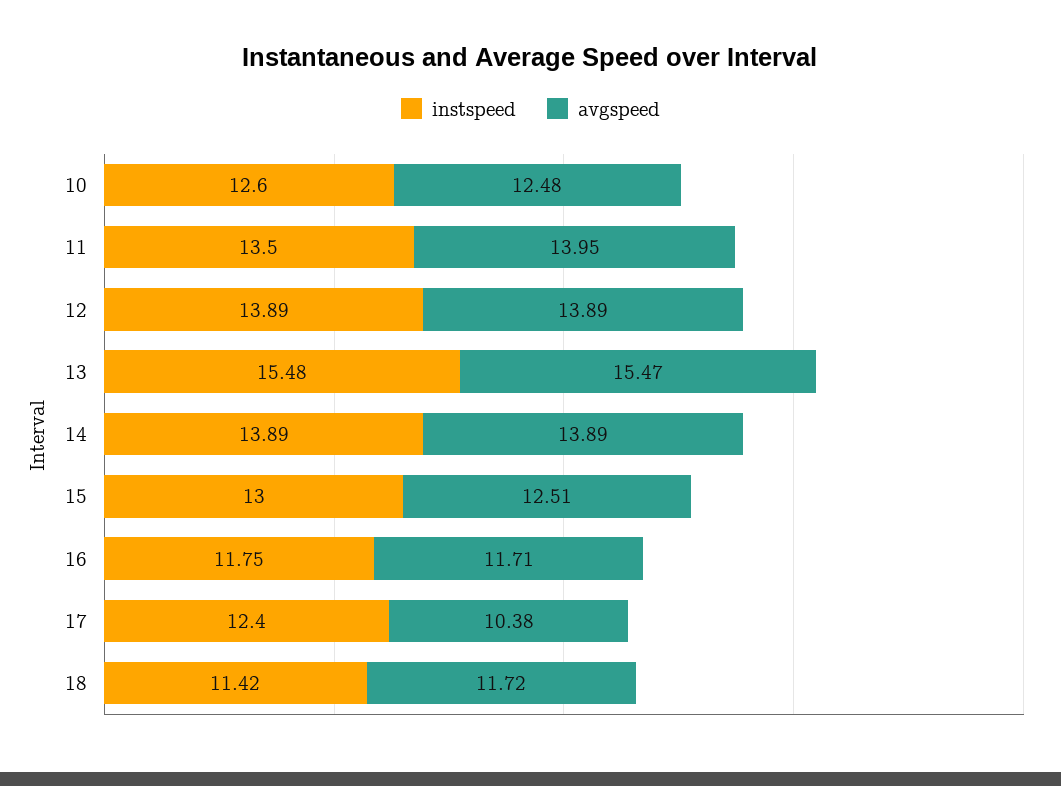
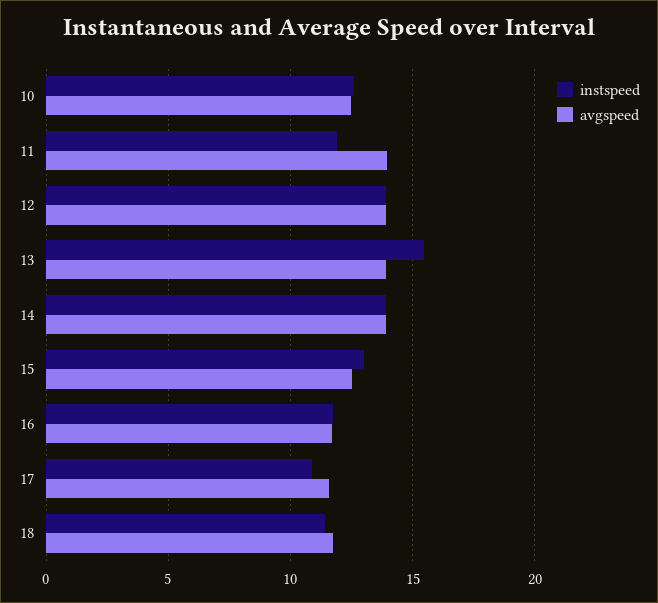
  {
    "instspeed": {
      "10": 12.6,
-     "11": 13.5,
+     "11": 12,
      "12": 13.89,
      "13": 15.48,
      "14": 13.89,
      "15": 13,
      "16": 11.75,
-     "17": 12.4,
+     "17": 11,
      "18": 11.42
    },
    "avgspeed": {
      "10": 12.48,
      "11": 13.95,
      "12": 13.89,
-     "13": 15.47,
+     "13": 14,
      "14": 13.89,
      "15": 12.51,
      "16": 11.71,
-     "17": 10.38,
+     "17": 11.5,
      "18": 11.72
    }
  }

